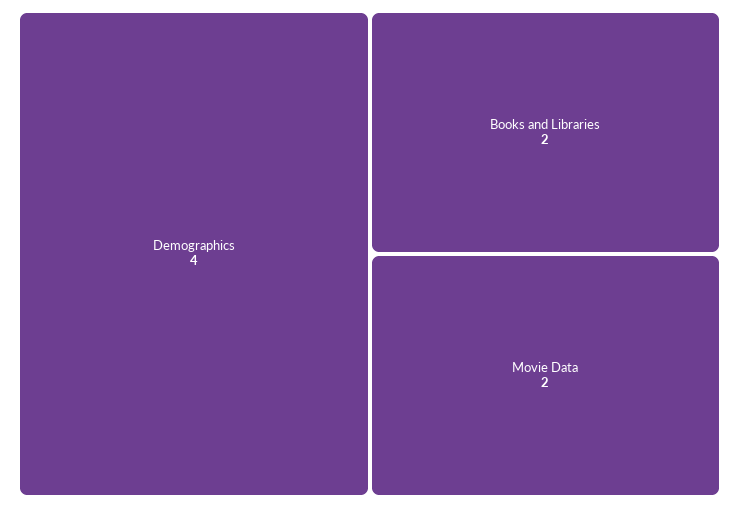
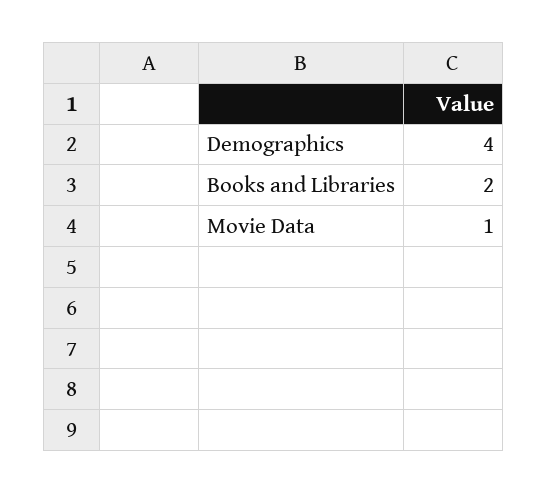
  {
    "Demographics": 4,
    "Books and Libraries": 2,
-   "Movie Data": 2
+   "Movie Data": 1
  }

